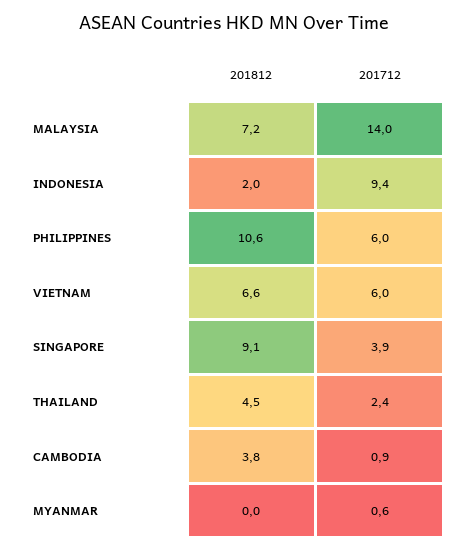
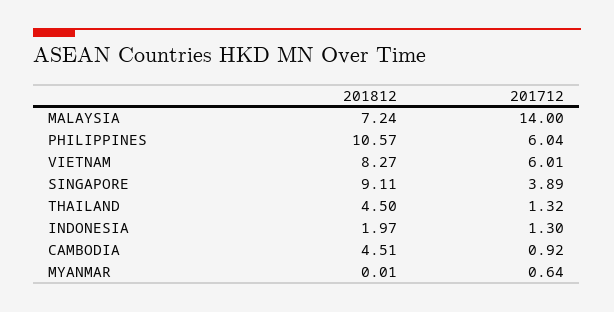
  {
    "201812": {
      "MALAYSIA": 7.24,
      "INDONESIA": 1.97,
      "PHILIPPINES": 10.57,
-     "VIETNAM": 6.6,
+     "VIETNAM": 8.27,
      "SINGAPORE": 9.11,
      "THAILAND": 4.5,
-     "CAMBODIA": 3.8,
+     "CAMBODIA": 4.51,
      "MYANMAR": 0.01
    },
    "201712": {
      "MALAYSIA": 14,
-     "INDONESIA": 9.4,
+     "INDONESIA": 1.3,
      "PHILIPPINES": 6.04,
      "VIETNAM": 6.01,
      "SINGAPORE": 3.89,
-     "THAILAND": 2.4,
+     "THAILAND": 1.32,
      "CAMBODIA": 0.92,
      "MYANMAR": 0.64
    }
  }

